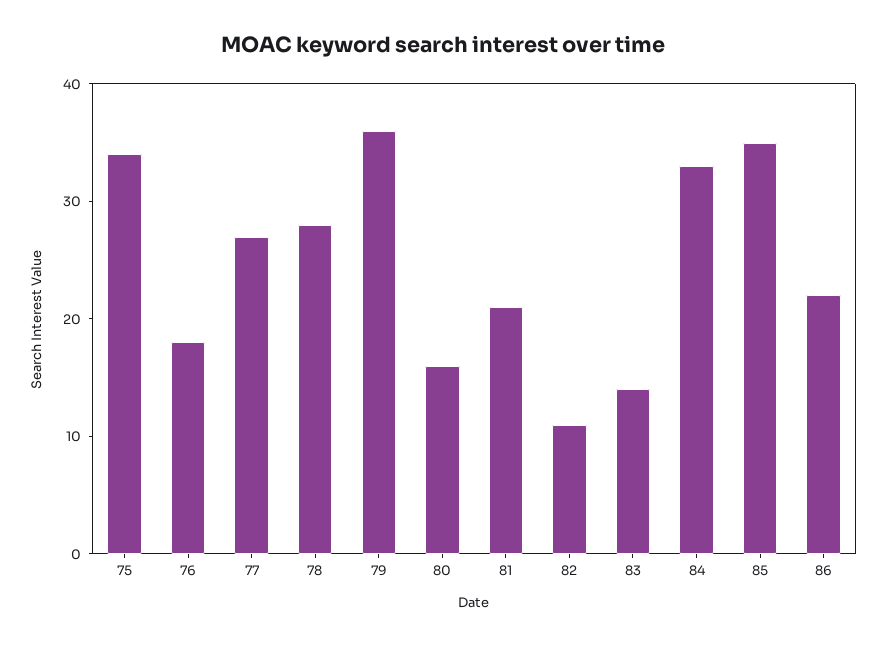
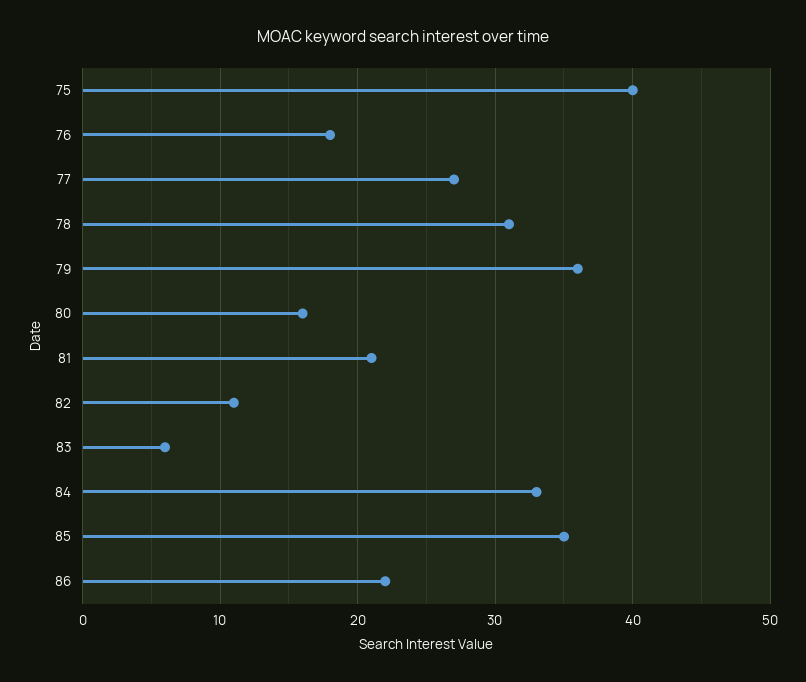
  {
-   "75": 34,
+   "75": 40,
    "76": 18,
    "77": 27,
-   "78": 28,
+   "78": 31,
    "79": 36,
    "80": 16,
    "81": 21,
    "82": 11,
-   "83": 14,
+   "83": 6,
    "84": 33,
    "85": 35,
    "86": 22
  }

